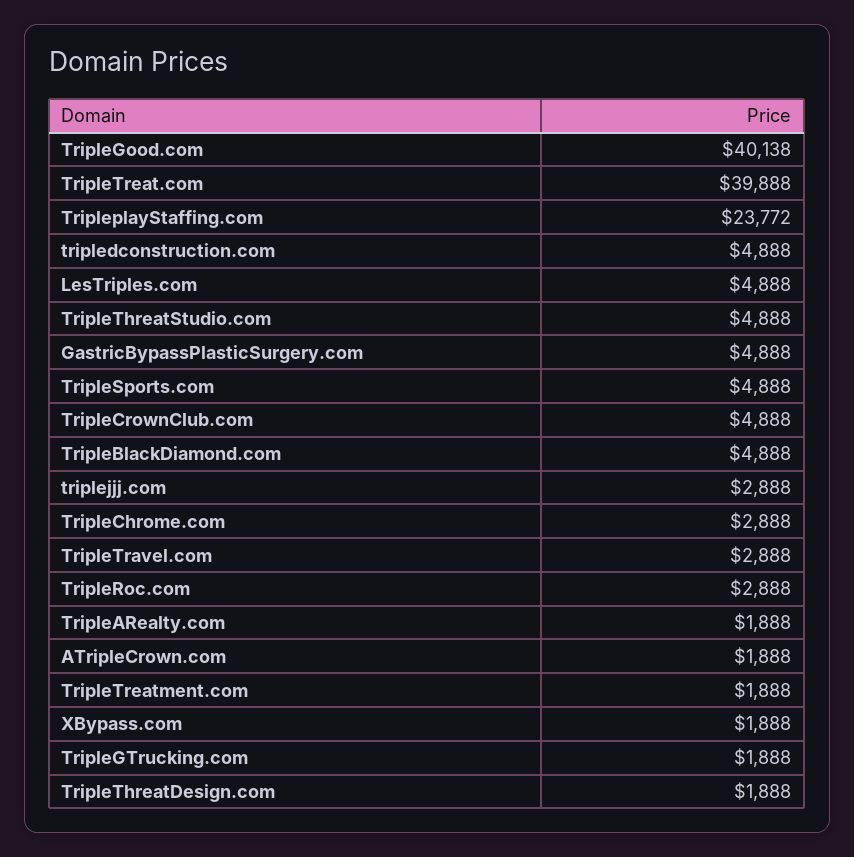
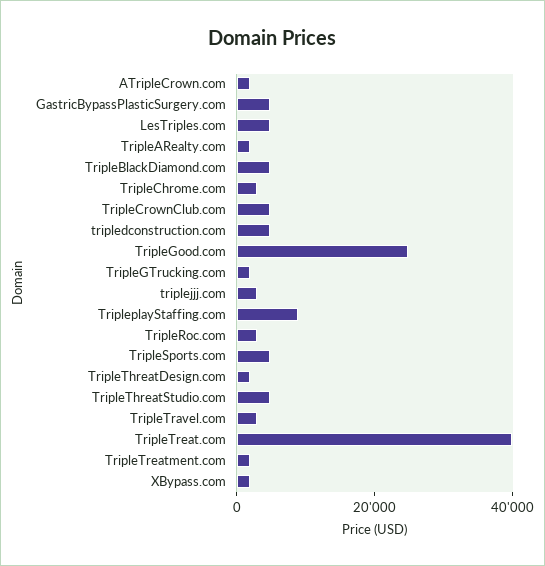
  {
-   "TripleGood.com": 40138,
+   "TripleGood.com": 25000,
    "TripleTreat.com": 39888,
-   "TripleplayStaffing.com": 23772,
+   "TripleplayStaffing.com": 10000,
    "tripledconstruction.com": 4888,
    "LesTriples.com": 4888,
    "TripleThreatStudio.com": 4888,
    "GastricBypassPlasticSurgery.com": 4888,
    "TripleSports.com": 4888,
    "TripleCrownClub.com": 4888,
    "TripleBlackDiamond.com": 4888,
    "triplejjj.com": 2888,
    "TripleChrome.com": 2888,
    "TripleTravel.com": 2888,
    "TripleRoc.com": 2888,
    "TripleARealty.com": 1888,
    "ATripleCrown.com": 1888,
    "TripleTreatment.com": 1888,
    "XBypass.com": 1888,
    "TripleGTrucking.com": 1888,
    "TripleThreatDesign.com": 1888
  }

